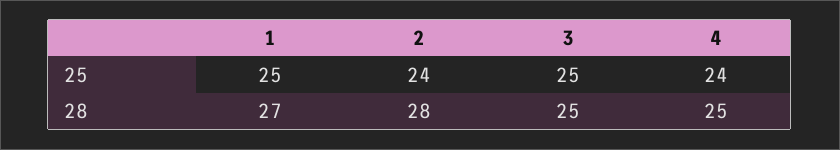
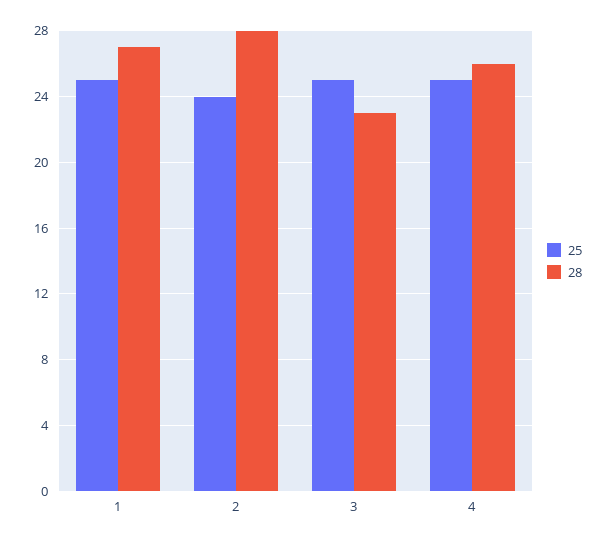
  {
    "25": {
      "1": 25,
      "2": 24,
      "3": 25,
-     "4": 24
+     "4": 25
    },
    "28": {
      "1": 27,
      "2": 28,
-     "3": 25,
+     "3": 23,
-     "4": 25
+     "4": 26
    }
  }

